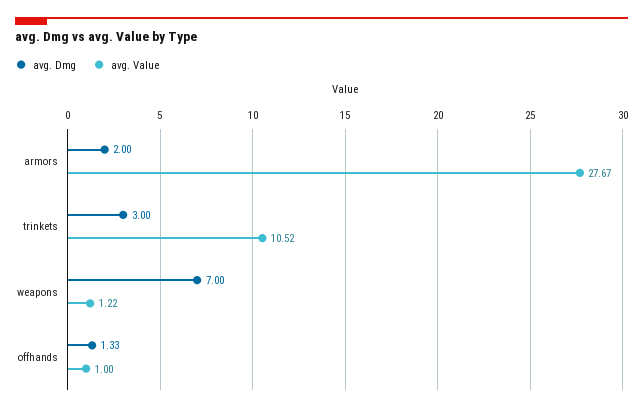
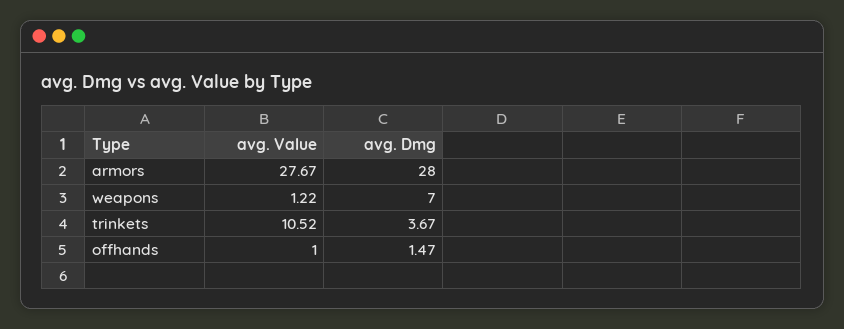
  {
    "avg. Dmg": {
-     "armors": 2,
+     "armors": 28,
-     "trinkets": 3,
+     "trinkets": 3.67,
      "weapons": 7,
-     "offhands": 1.33
+     "offhands": 1.47
    },
    "avg. Value": {
      "armors": 27.67,
      "trinkets": 10.52,
      "weapons": 1.22,
      "offhands": 1
    }
  }

